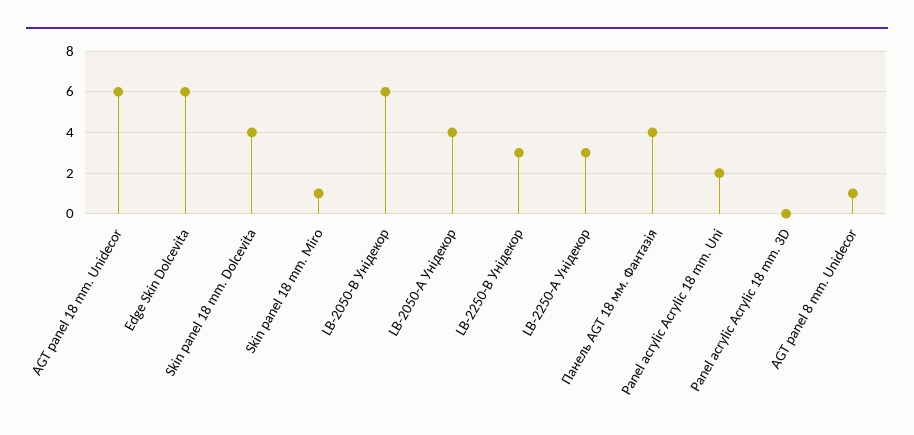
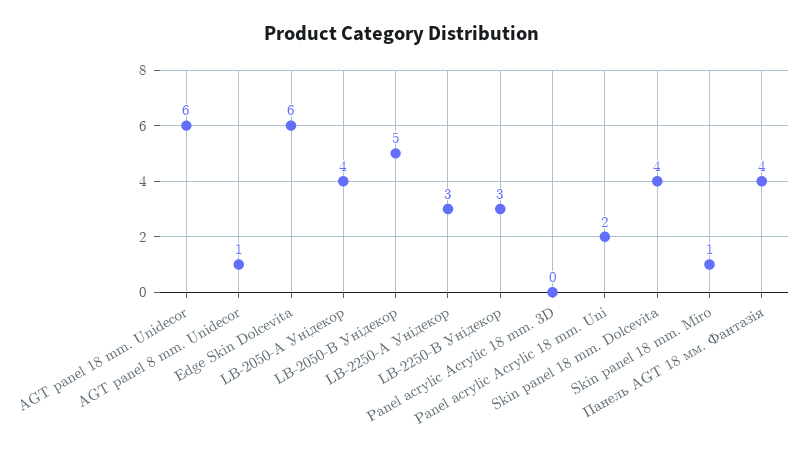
  {
    "AGT panel 18 mm. Unidecor": 6,
    "Edge Skin Dolcevita": 6,
    "Skin panel 18 mm. Dolcevita": 4,
    "Skin panel 18 mm. Miro": 1,
-   "LB-2050-В Унідекор": 6,
+   "LB-2050-В Унідекор": 5,
    "LB-2050-А Унідекор": 4,
    "LB-2250-В Унідекор": 3,
    "LB-2250-А Унідекор": 3,
    "Панель AGT 18 мм. Фантазія": 4,
    "Panel acrylic Acrylic 18 mm. Uni": 2,
    "Panel acrylic Acrylic 18 mm. 3D": 0,
    "AGT panel 8 mm. Unidecor": 1
  }

